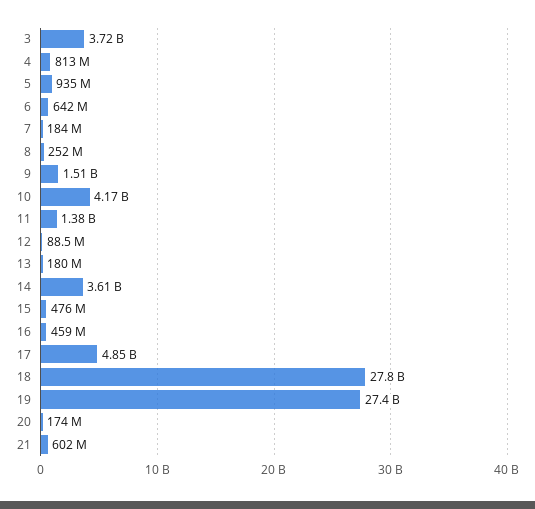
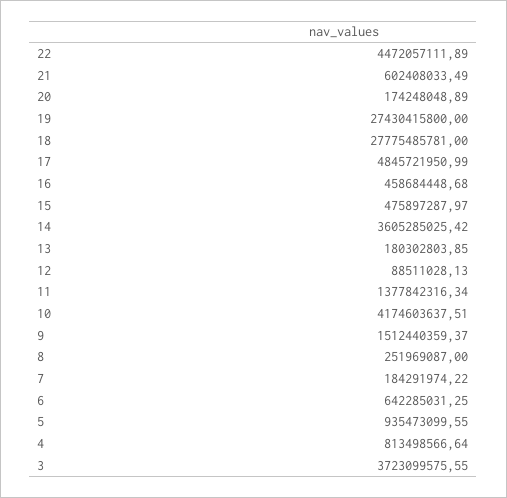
  {
    "3": 3723099575.55,
    "4": 813498566.64,
    "5": 935473099.55,
    "6": 642285031.25,
    "7": 184291974.22,
    "8": 251969087,
    "9": 1512440359.37,
    "10": 4174603637.51,
    "11": 1377842316.34,
    "12": 88511028.13,
    "13": 180302803.85,
    "14": 3605285025.42,
    "15": 475897287.97,
    "16": 458684448.68,
    "17": 4845721950.99,
    "18": 27775485781,
    "19": 27430415800,
    "20": 174248048.89,
-   "21": 602408033.49
+   "21": 602408033.49,
+   "22": 4472057111.89
  }

